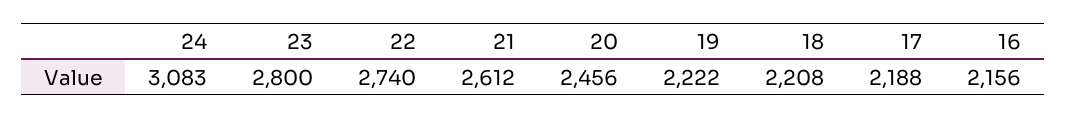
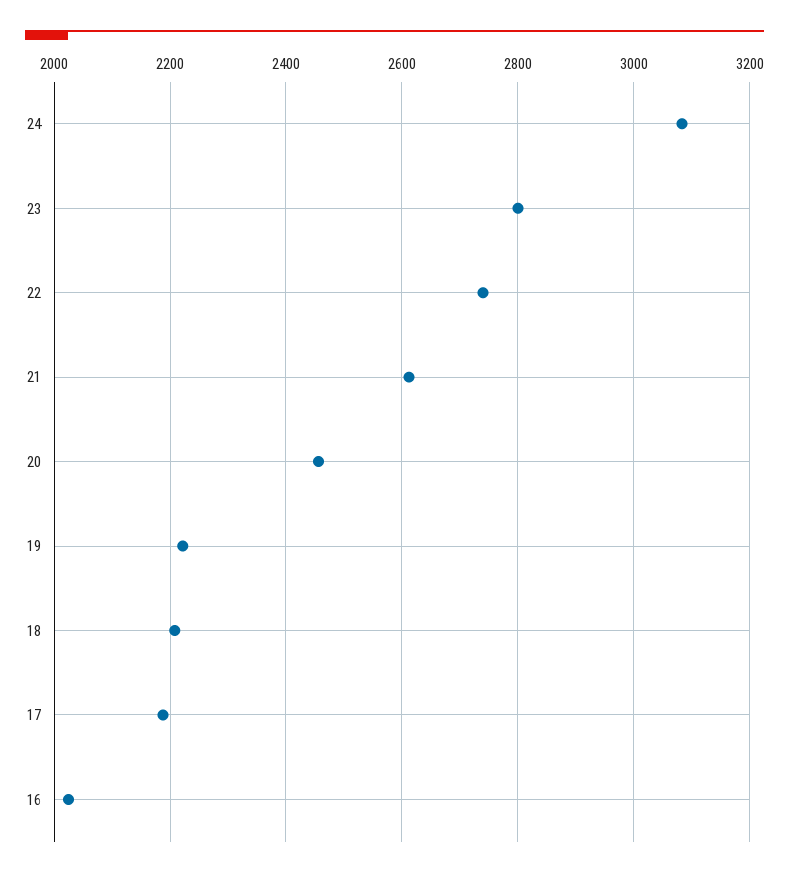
  {
    "24": 3083,
    "23": 2800,
    "22": 2740,
    "21": 2612,
    "20": 2456,
    "19": 2222,
    "18": 2208,
    "17": 2188,
-   "16": 2156
+   "16": 2020
  }

